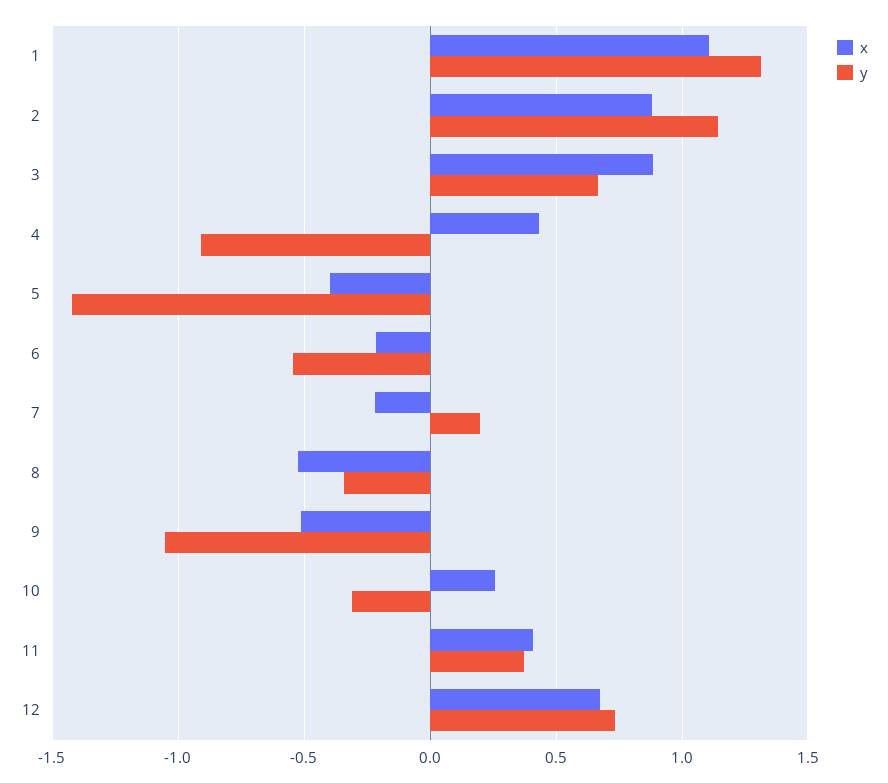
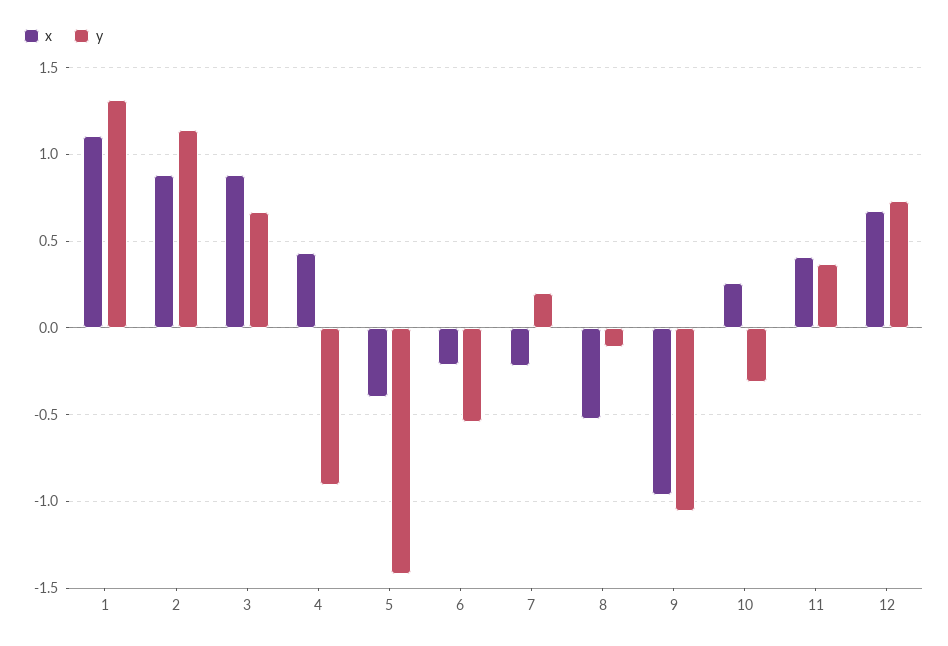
  {
    "x": {
      "1": 1.1,
      "2": 0.9,
      "3": 0.9,
      "4": 0.45,
      "5": -0.4,
      "6": -0.2,
      "7": -0.2,
      "8": -0.55,
-     "9": -0.5,
+     "9": -0.95,
      "10": 0.25,
      "11": 0.4,
      "12": 0.7
    },
    "y": {
      "1": 1.3,
      "2": 1.15,
      "3": 0.65,
      "4": -0.9,
      "5": -1.4,
      "6": -0.55,
      "7": 0.2,
-     "8": -0.35,
+     "8": -0.1,
      "9": -1.05,
      "10": -0.3,
      "11": 0.35,
      "12": 0.75
    }
  }

